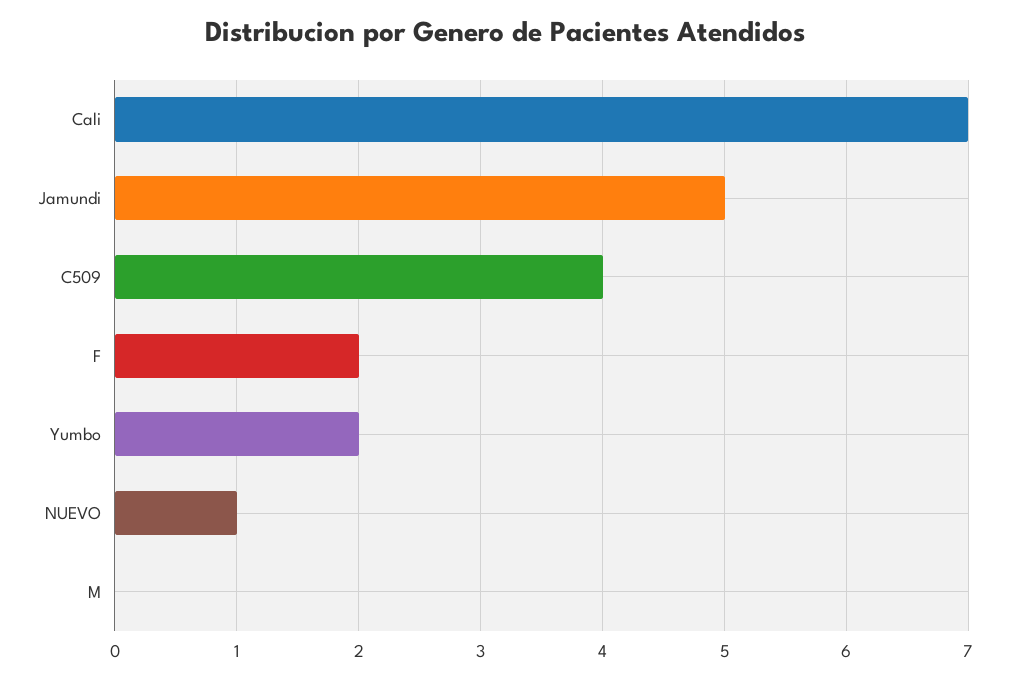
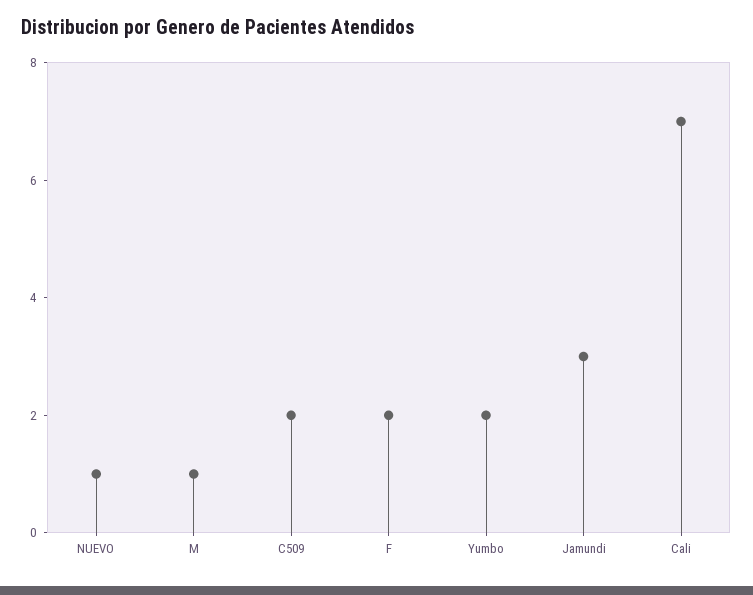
  {
    "Cali": 7,
-   "Jamundi": 5,
+   "Jamundi": 3,
-   "C509": 4,
+   "C509": 2,
    "F": 2,
    "Yumbo": 2,
    "NUEVO": 1,
-   "M": 0
+   "M": 1
  }

